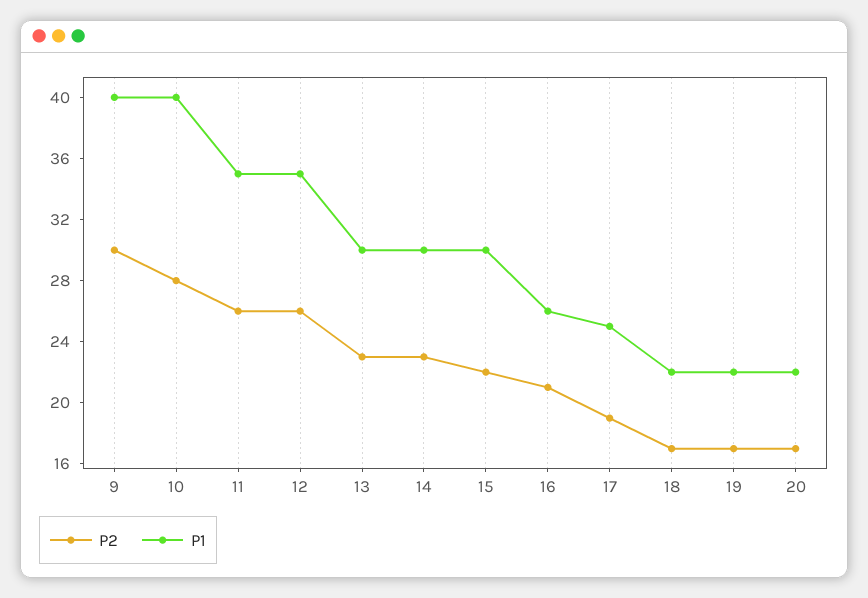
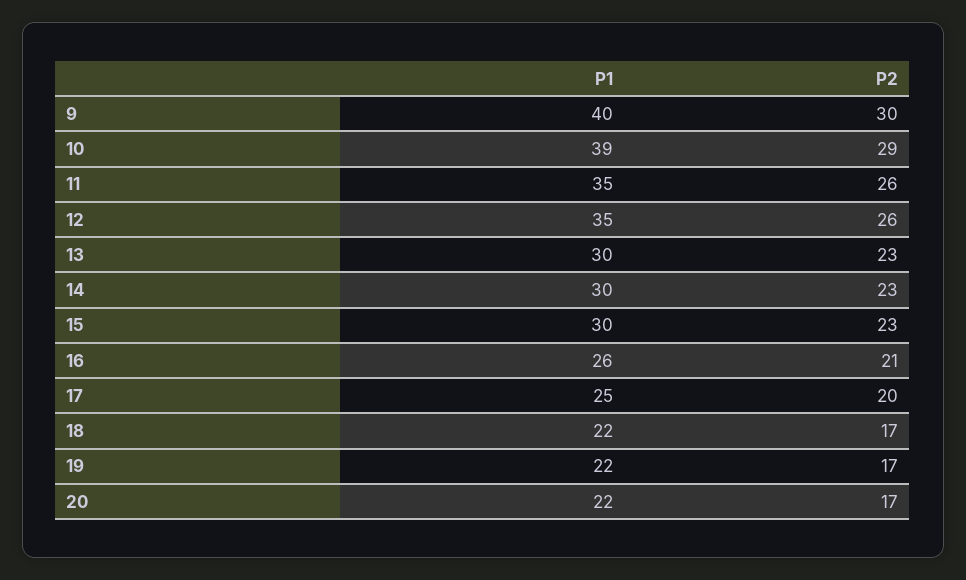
  {
    "P2": {
      "9": 30,
-     "10": 28,
+     "10": 29,
      "11": 26,
      "12": 26,
      "13": 23,
      "14": 23,
-     "15": 22,
+     "15": 23,
      "16": 21,
-     "17": 19,
+     "17": 20,
      "18": 17,
      "19": 17,
      "20": 17
    },
    "P1": {
      "9": 40,
-     "10": 40,
+     "10": 39,
      "11": 35,
      "12": 35,
      "13": 30,
      "14": 30,
      "15": 30,
      "16": 26,
      "17": 25,
      "18": 22,
      "19": 22,
      "20": 22
    }
  }

